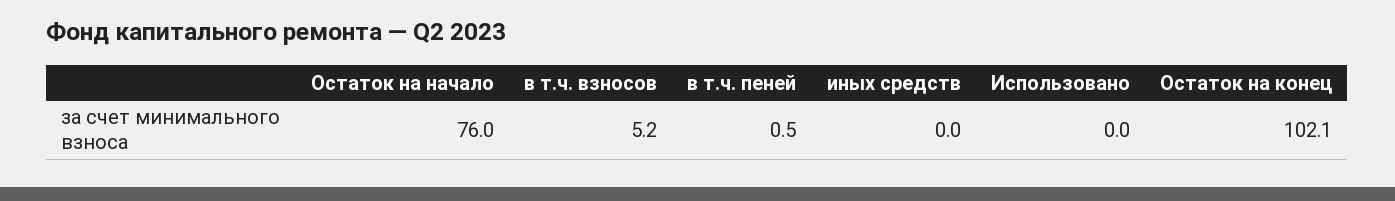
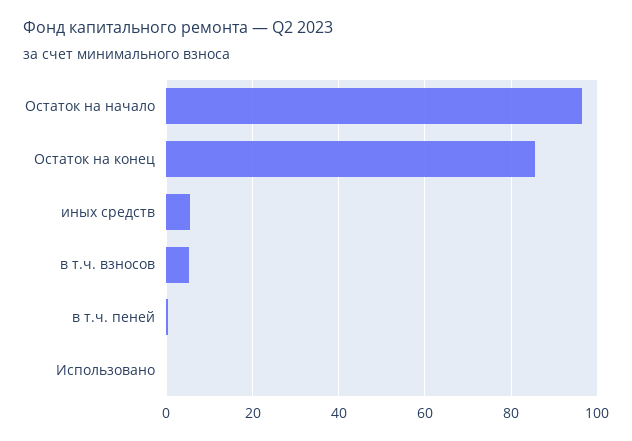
  {
-   "Остаток на начало": 76,
+   "Остаток на начало": 96,
    "в т.ч. взносов": 5.2,
    "в т.ч. пеней": 0.5,
-   "иных средств": 0,
+   "иных средств": 6,
    "Использовано": 0,
-   "Остаток на конец": 102.1
+   "Остаток на конец": 86
  }

